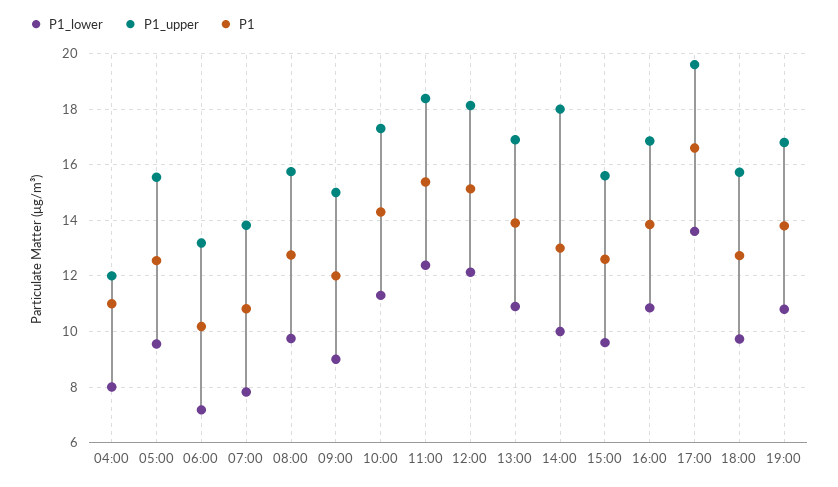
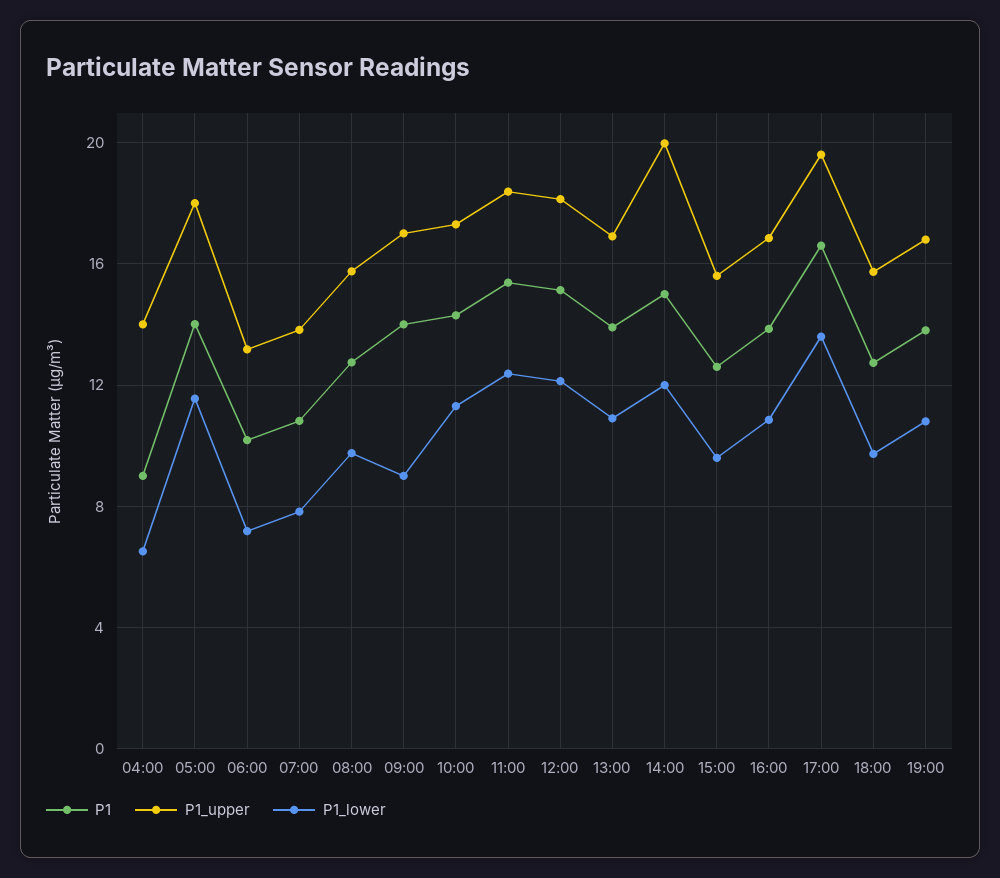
  {
    "P1_lower": {
-     "04:00": 8,
+     "04:00": 6.5,
-     "05:00": 9.5,
+     "05:00": 11.5,
      "06:00": 7.25,
      "07:00": 7.75,
      "08:00": 9.75,
      "09:00": 9,
      "10:00": 11.25,
      "11:00": 12.5,
      "12:00": 12.25,
      "13:00": 11,
-     "14:00": 10,
+     "14:00": 12,
      "15:00": 9.5,
      "16:00": 10.75,
      "17:00": 13.5,
      "18:00": 9.75,
      "19:00": 10.75
    },
    "P1_upper": {
-     "04:00": 12,
+     "04:00": 14,
-     "05:00": 15.5,
+     "05:00": 18,
      "06:00": 13.25,
      "07:00": 13.75,
      "08:00": 15.75,
-     "09:00": 15,
+     "09:00": 17,
      "10:00": 17.25,
      "11:00": 18.5,
      "12:00": 18.25,
      "13:00": 17,
-     "14:00": 18,
+     "14:00": 20,
      "15:00": 15.5,
      "16:00": 16.75,
      "17:00": 19.5,
      "18:00": 15.75,
      "19:00": 16.75
    },
    "P1": {
-     "04:00": 11,
+     "04:00": 9,
-     "05:00": 12.5,
+     "05:00": 14,
      "06:00": 10.25,
      "07:00": 10.75,
      "08:00": 12.75,
-     "09:00": 12,
+     "09:00": 14,
      "10:00": 14.25,
      "11:00": 15.5,
      "12:00": 15.25,
      "13:00": 14,
-     "14:00": 13,
+     "14:00": 15,
      "15:00": 12.5,
      "16:00": 13.75,
      "17:00": 16.5,
      "18:00": 12.75,
      "19:00": 13.75
    }
  }

